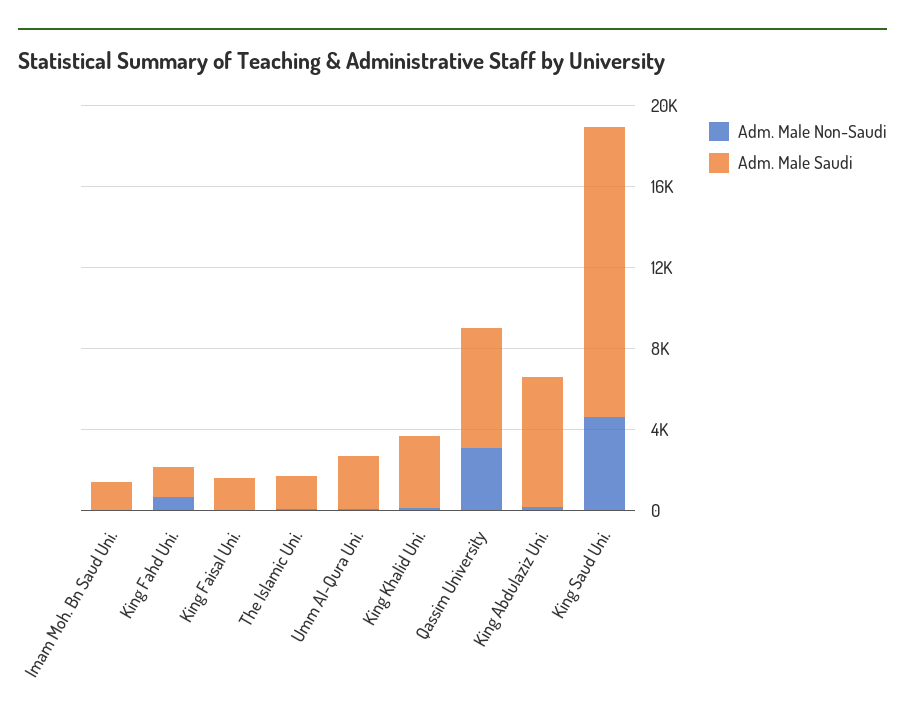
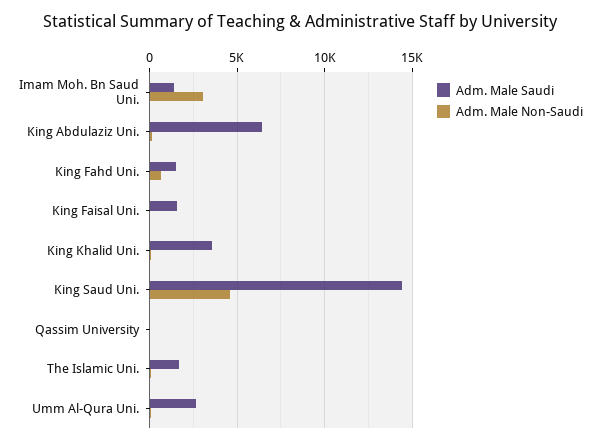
  {
    "Adm. Male Non-Saudi": {
-     "Imam Moh. Bn Saud Uni.": 0,
+     "Imam Moh. Bn Saud Uni.": 3000,
      "King Fahd Uni.": 500,
      "King Faisal Uni.": 0,
      "The Islamic Uni.": 0,
      "Umm Al-Qura Uni.": 0,
      "King Khalid Uni.": 0,
-     "Qassim University": 3000,
+     "Qassim University": 0,
      "King Abdulaziz Uni.": 0,
      "King Saud Uni.": 4500
    },
    "Adm. Male Saudi": {
      "Imam Moh. Bn Saud Uni.": 1500,
      "King Fahd Uni.": 1500,
      "King Faisal Uni.": 1500,
      "The Islamic Uni.": 1500,
      "Umm Al-Qura Uni.": 2500,
      "King Khalid Uni.": 3500,
-     "Qassim University": 6000,
+     "Qassim University": 0,
      "King Abdulaziz Uni.": 6500,
      "King Saud Uni.": 14500
    }
  }

